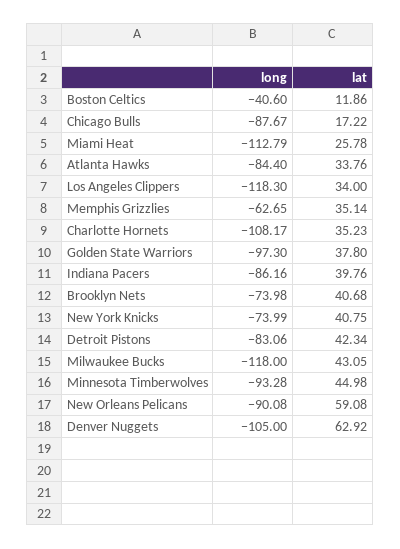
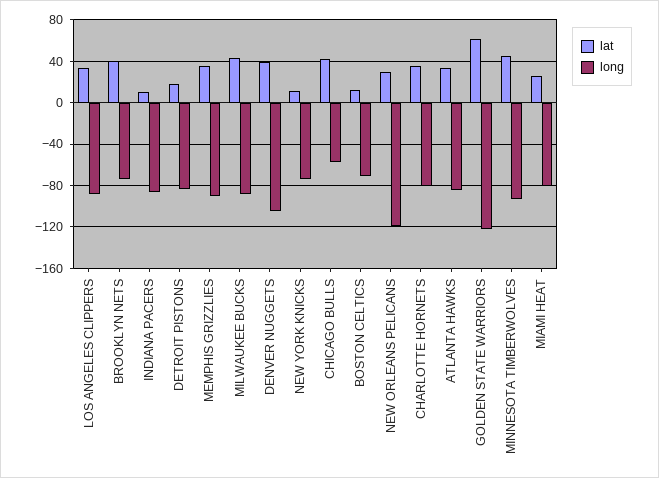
  {
    "long": {
-     "Boston Celtics": -40.6,
+     "Boston Celtics": -70,
-     "Chicago Bulls": -87.67,
+     "Chicago Bulls": -60,
-     "Miami Heat": -112.79,
+     "Miami Heat": -80,
      "Atlanta Hawks": -84.4,
-     "Los Angeles Clippers": -118.3,
+     "Los Angeles Clippers": -90,
-     "Memphis Grizzlies": -62.65,
+     "Memphis Grizzlies": -90,
-     "Charlotte Hornets": -108.17,
+     "Charlotte Hornets": -80,
-     "Golden State Warriors": -97.3,
+     "Golden State Warriors": -120,
      "Indiana Pacers": -86.16,
      "Brooklyn Nets": -73.98,
      "New York Knicks": -73.99,
      "Detroit Pistons": -83.06,
-     "Milwaukee Bucks": -118,
+     "Milwaukee Bucks": -90,
      "Minnesota Timberwolves": -93.28,
-     "New Orleans Pelicans": -90.08,
+     "New Orleans Pelicans": -120,
      "Denver Nuggets": -105
    },
    "lat": {
      "Boston Celtics": 11.86,
-     "Chicago Bulls": 17.22,
+     "Chicago Bulls": 40,
      "Miami Heat": 25.78,
      "Atlanta Hawks": 33.76,
      "Los Angeles Clippers": 34,
      "Memphis Grizzlies": 35.14,
      "Charlotte Hornets": 35.23,
-     "Golden State Warriors": 37.8,
+     "Golden State Warriors": 60,
-     "Indiana Pacers": 39.76,
+     "Indiana Pacers": 10,
      "Brooklyn Nets": 40.68,
-     "New York Knicks": 40.75,
+     "New York Knicks": 10,
-     "Detroit Pistons": 42.34,
+     "Detroit Pistons": 20,
      "Milwaukee Bucks": 43.05,
      "Minnesota Timberwolves": 44.98,
-     "New Orleans Pelicans": 59.08,
+     "New Orleans Pelicans": 30,
-     "Denver Nuggets": 62.92
+     "Denver Nuggets": 40
    }
  }

